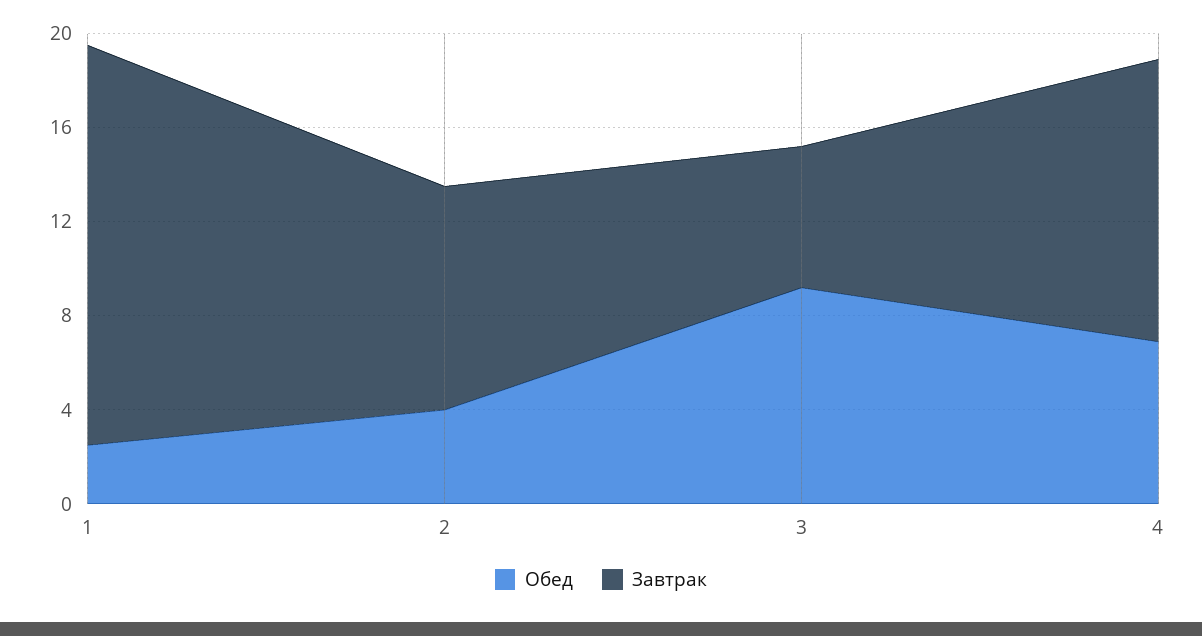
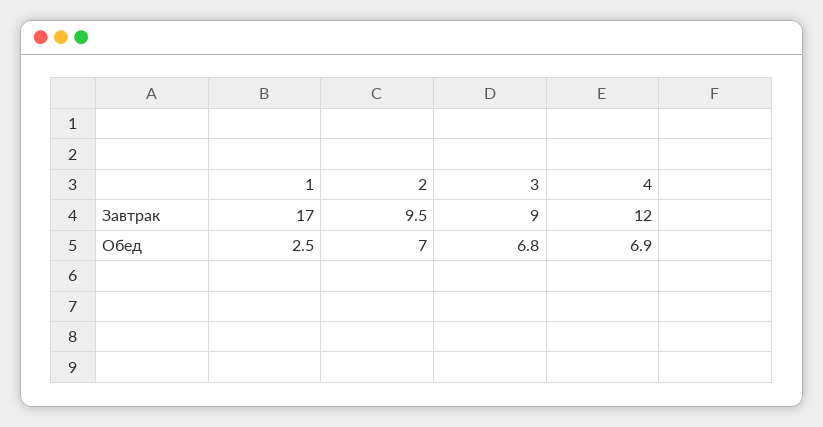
  {
    "Обед": {
      "1": 2.5,
-     "2": 4,
+     "2": 7,
-     "3": 9,
+     "3": 6.8,
      "4": 6.9
    },
    "Завтрак": {
      "1": 17,
      "2": 9.5,
-     "3": 6,
+     "3": 9,
      "4": 12
    }
  }

